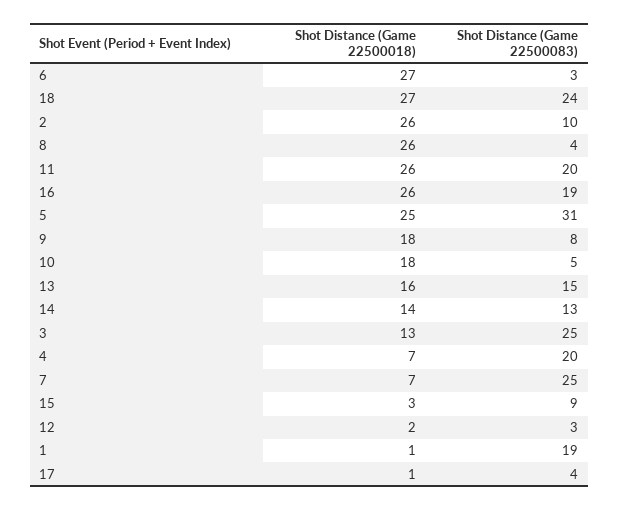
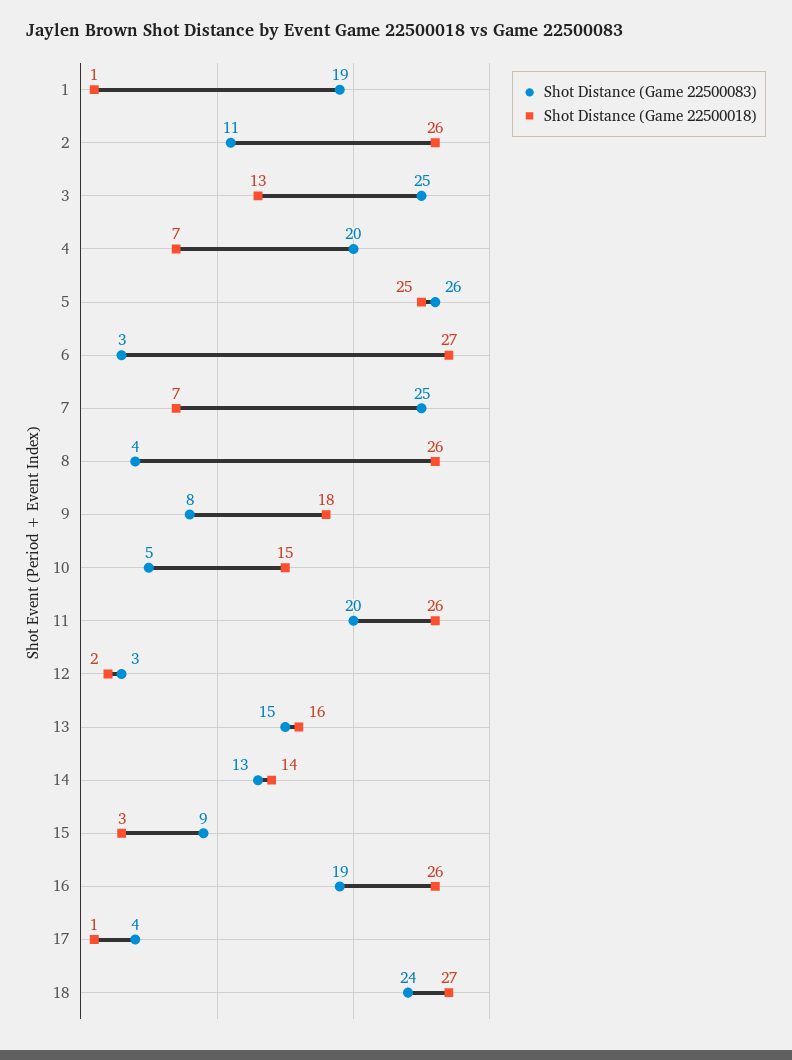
  {
    "Shot Distance (Game 22500018)": {
      "6": 27,
      "18": 27,
      "2": 26,
      "8": 26,
      "11": 26,
      "16": 26,
      "5": 25,
      "9": 18,
-     "10": 18,
+     "10": 15,
      "13": 16,
      "14": 14,
      "3": 13,
      "4": 7,
      "7": 7,
      "15": 3,
      "12": 2,
      "1": 1,
      "17": 1
    },
    "Shot Distance (Game 22500083)": {
      "6": 3,
      "18": 24,
-     "2": 10,
+     "2": 11,
      "8": 4,
      "11": 20,
      "16": 19,
-     "5": 31,
+     "5": 26,
      "9": 8,
      "10": 5,
      "13": 15,
      "14": 13,
      "3": 25,
      "4": 20,
      "7": 25,
      "15": 9,
      "12": 3,
      "1": 19,
      "17": 4
    }
  }

